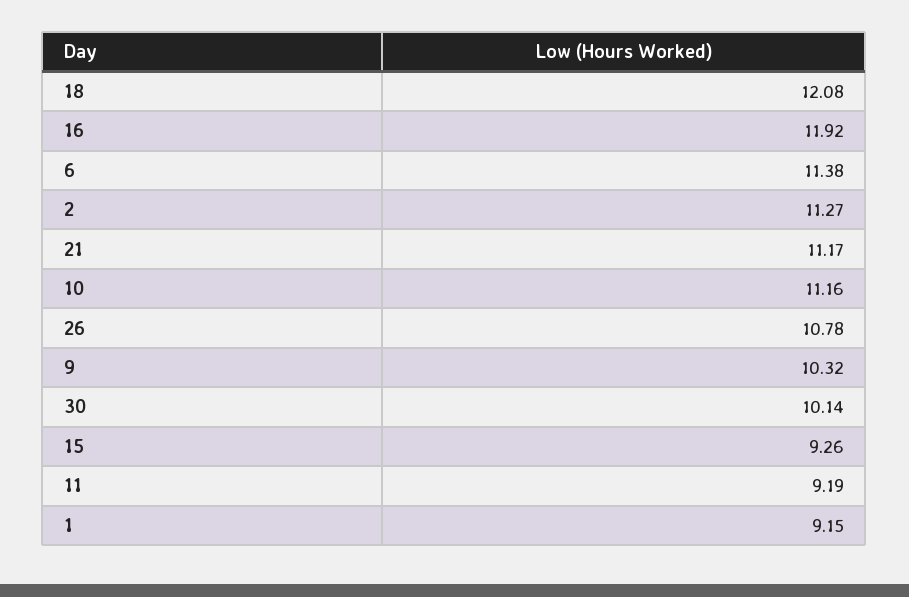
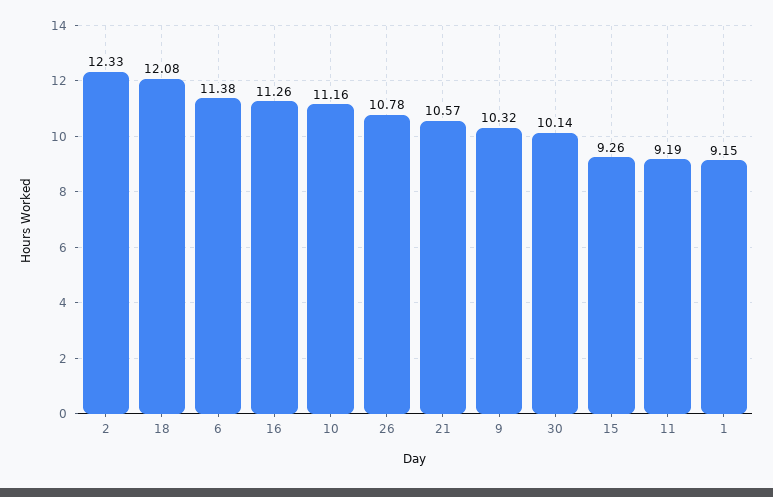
  {
    "18": 12.08,
-   "16": 11.92,
+   "16": 11.26,
    "6": 11.38,
-   "2": 11.27,
+   "2": 12.33,
-   "21": 11.17,
+   "21": 10.57,
    "10": 11.16,
    "26": 10.78,
    "9": 10.32,
    "30": 10.14,
    "15": 9.26,
    "11": 9.19,
    "1": 9.15
  }

